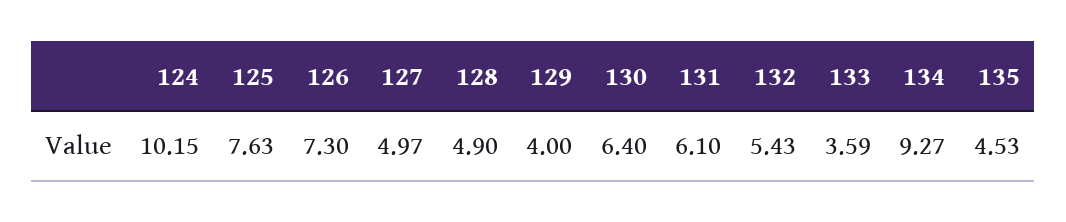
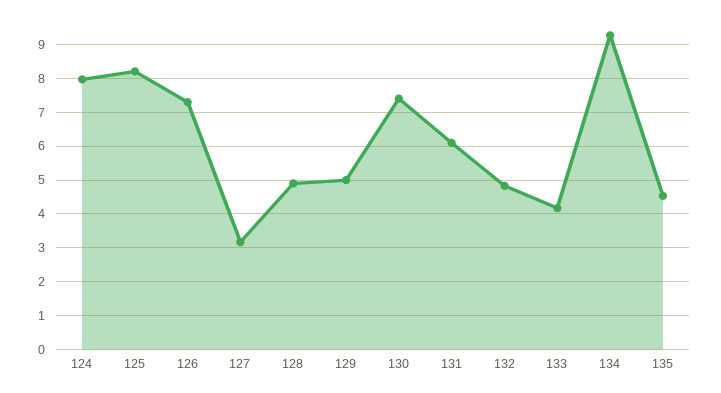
  {
-   "124": 10.15,
+   "124": 8,
-   "125": 7.63,
+   "125": 8.2,
    "126": 7.3,
-   "127": 4.97,
+   "127": 3.2,
    "128": 4.9,
-   "129": 4,
+   "129": 5,
-   "130": 6.4,
+   "130": 7.4,
    "131": 6.1,
-   "132": 5.43,
+   "132": 4.8,
-   "133": 3.59,
+   "133": 4.2,
    "134": 9.27,
    "135": 4.53
  }

